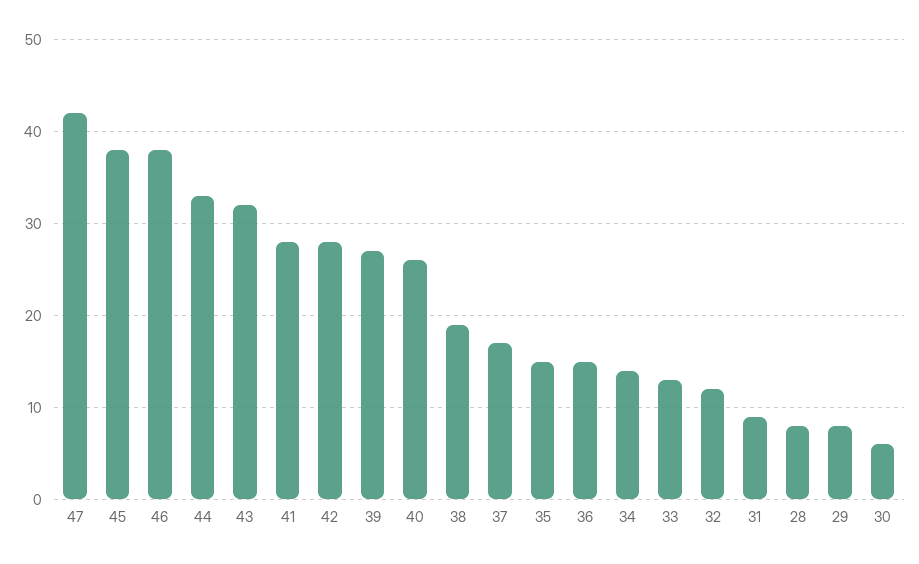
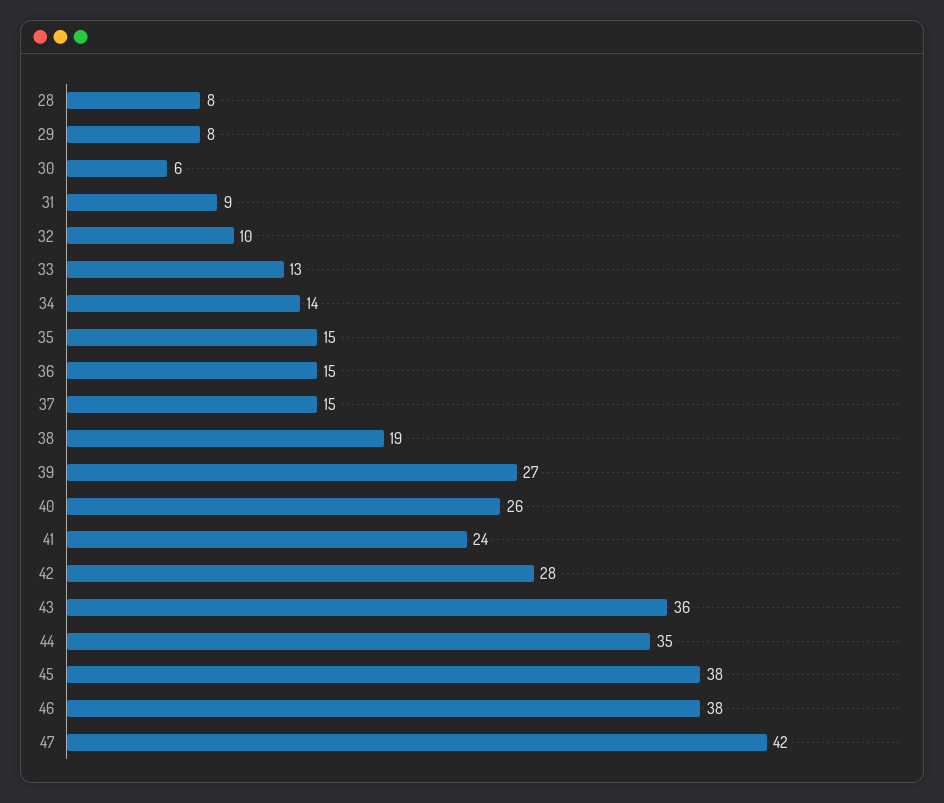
  {
    "47": 42,
    "45": 38,
    "46": 38,
-   "44": 33,
+   "44": 35,
-   "43": 32,
+   "43": 36,
-   "41": 28,
+   "41": 24,
    "42": 28,
    "39": 27,
    "40": 26,
    "38": 19,
-   "37": 17,
+   "37": 15,
    "35": 15,
    "36": 15,
    "34": 14,
    "33": 13,
-   "32": 12,
+   "32": 10,
    "31": 9,
    "28": 8,
    "29": 8,
    "30": 6
  }

